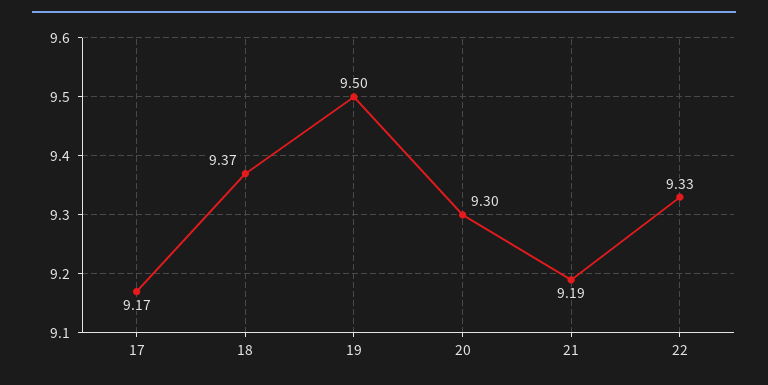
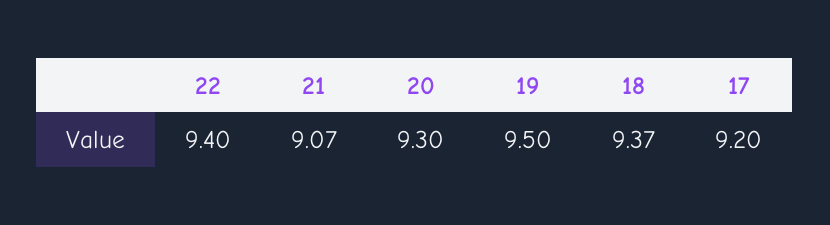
  {
-   "17": 9.17,
+   "17": 9.2,
    "18": 9.37,
    "19": 9.5,
    "20": 9.3,
-   "21": 9.19,
+   "21": 9.07,
-   "22": 9.33
+   "22": 9.4
  }

